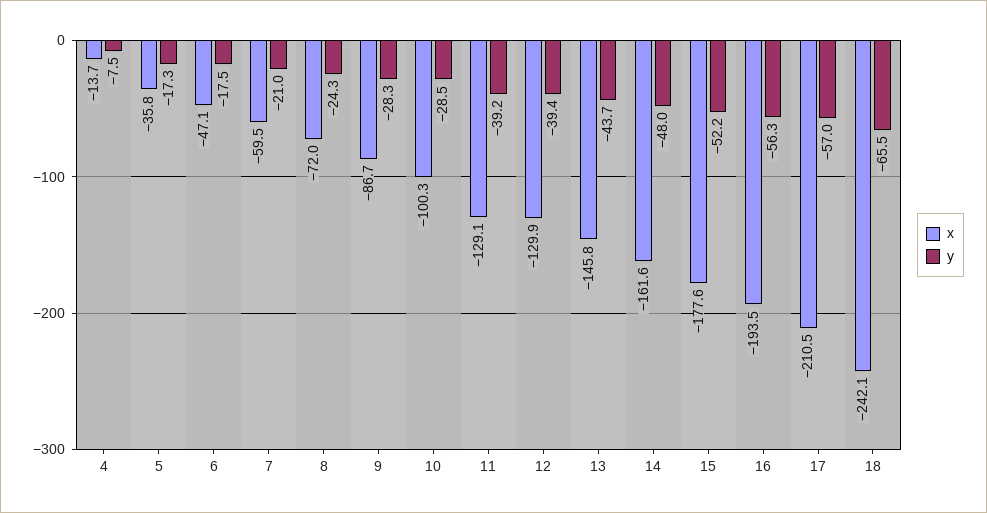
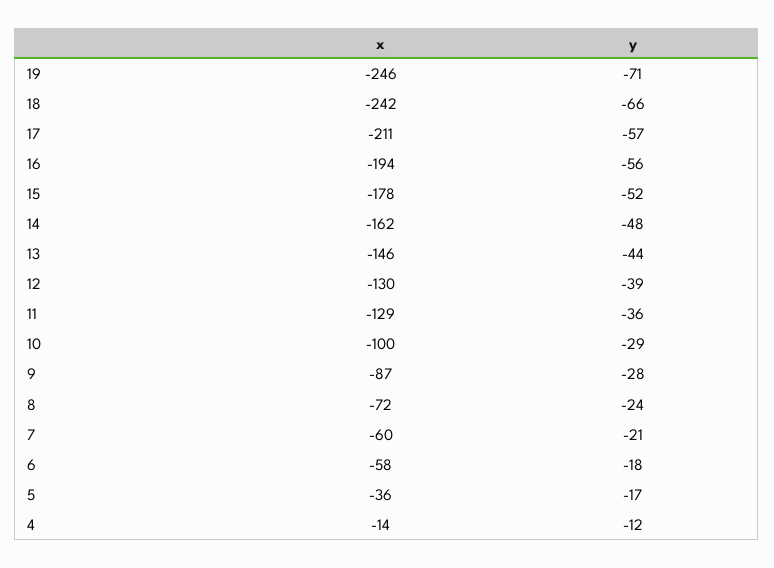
  {
    "x": {
      "4": -13.7,
      "5": -35.8,
-     "6": -47.1,
+     "6": -58,
      "7": -59.5,
      "8": -72,
      "9": -86.7,
      "10": -100.3,
      "11": -129.1,
      "12": -129.9,
      "13": -145.8,
      "14": -161.6,
      "15": -177.6,
      "16": -193.5,
      "17": -210.5,
-     "18": -242.1
+     "18": -242.1,
+     "19": -246
    },
    "y": {
-     "4": -7.5,
+     "4": -12,
      "5": -17.3,
      "6": -17.5,
      "7": -21,
      "8": -24.3,
      "9": -28.3,
      "10": -28.5,
-     "11": -39.2,
+     "11": -36,
      "12": -39.4,
      "13": -43.7,
      "14": -48,
      "15": -52.2,
      "16": -56.3,
      "17": -57,
-     "18": -65.5
+     "18": -65.5,
+     "19": -71
    }
  }

